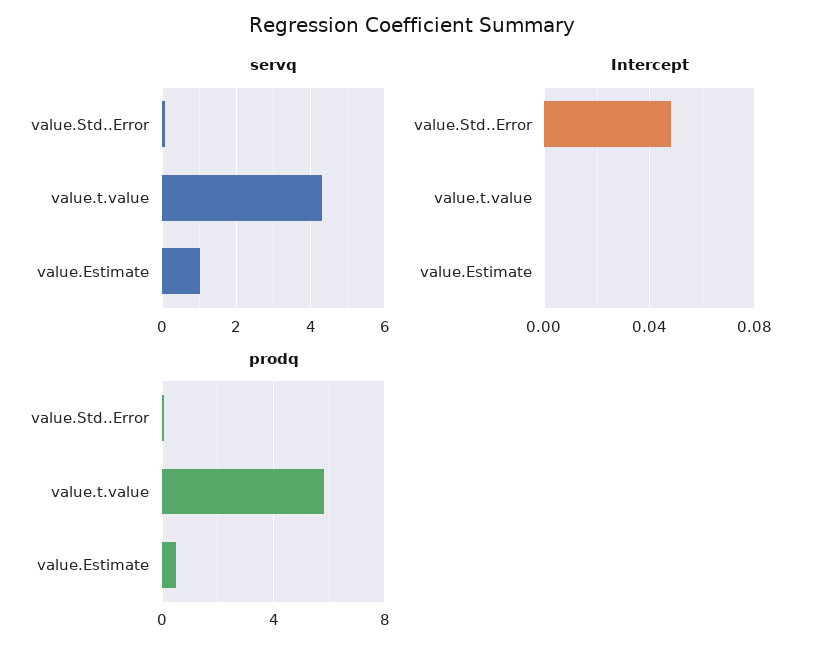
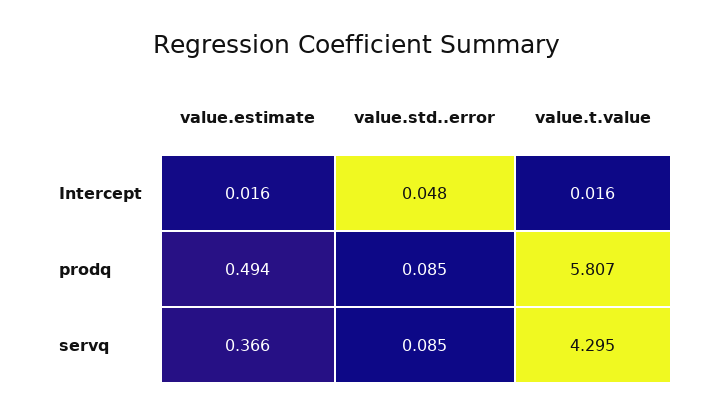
  {
    "servq": {
      "value.Std..Error": 0.085,
      "value.t.value": 4.295,
-     "value.Estimate": 1
+     "value.Estimate": 0.366
    },
    "Intercept": {
      "value.Std..Error": 0.048,
-     "value.t.value": 0,
+     "value.t.value": 0.016,
-     "value.Estimate": 0
+     "value.Estimate": 0.016
    },
    "prodq": {
      "value.Std..Error": 0.085,
      "value.t.value": 5.807,
      "value.Estimate": 0.494
    }
  }

